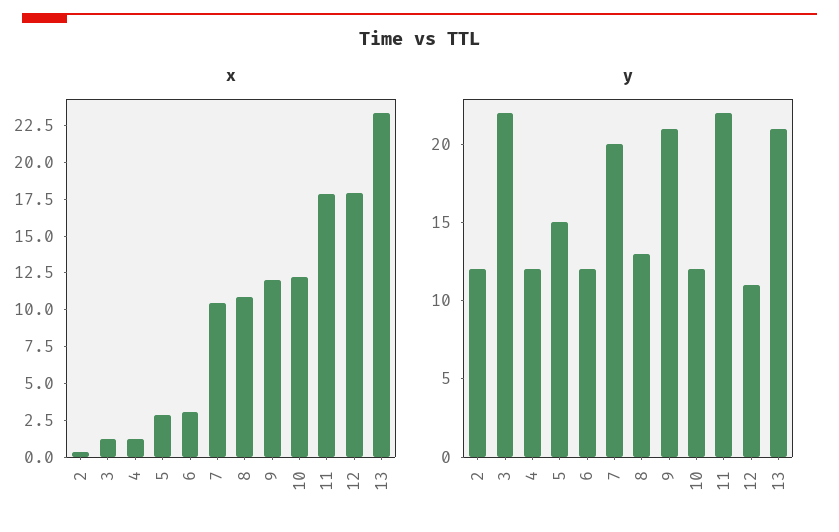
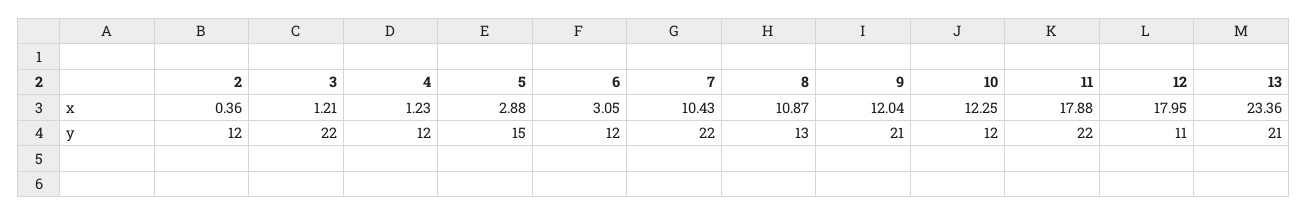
  {
    "x": {
      "2": 0.36,
      "3": 1.21,
      "4": 1.23,
      "5": 2.88,
      "6": 3.05,
      "7": 10.43,
      "8": 10.87,
      "9": 12.04,
      "10": 12.25,
      "11": 17.88,
      "12": 17.95,
      "13": 23.36
    },
    "y": {
      "2": 12,
      "3": 22,
      "4": 12,
      "5": 15,
      "6": 12,
-     "7": 20,
+     "7": 22,
      "8": 13,
      "9": 21,
      "10": 12,
      "11": 22,
      "12": 11,
      "13": 21
    }
  }

